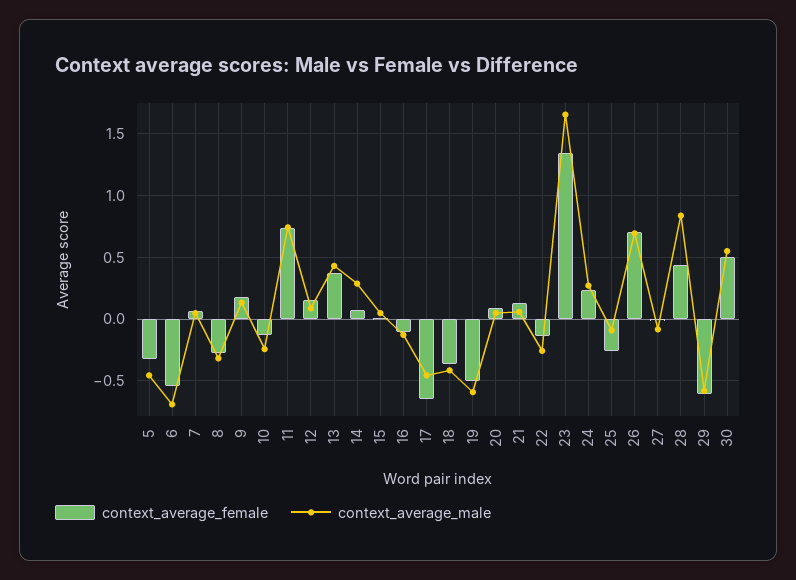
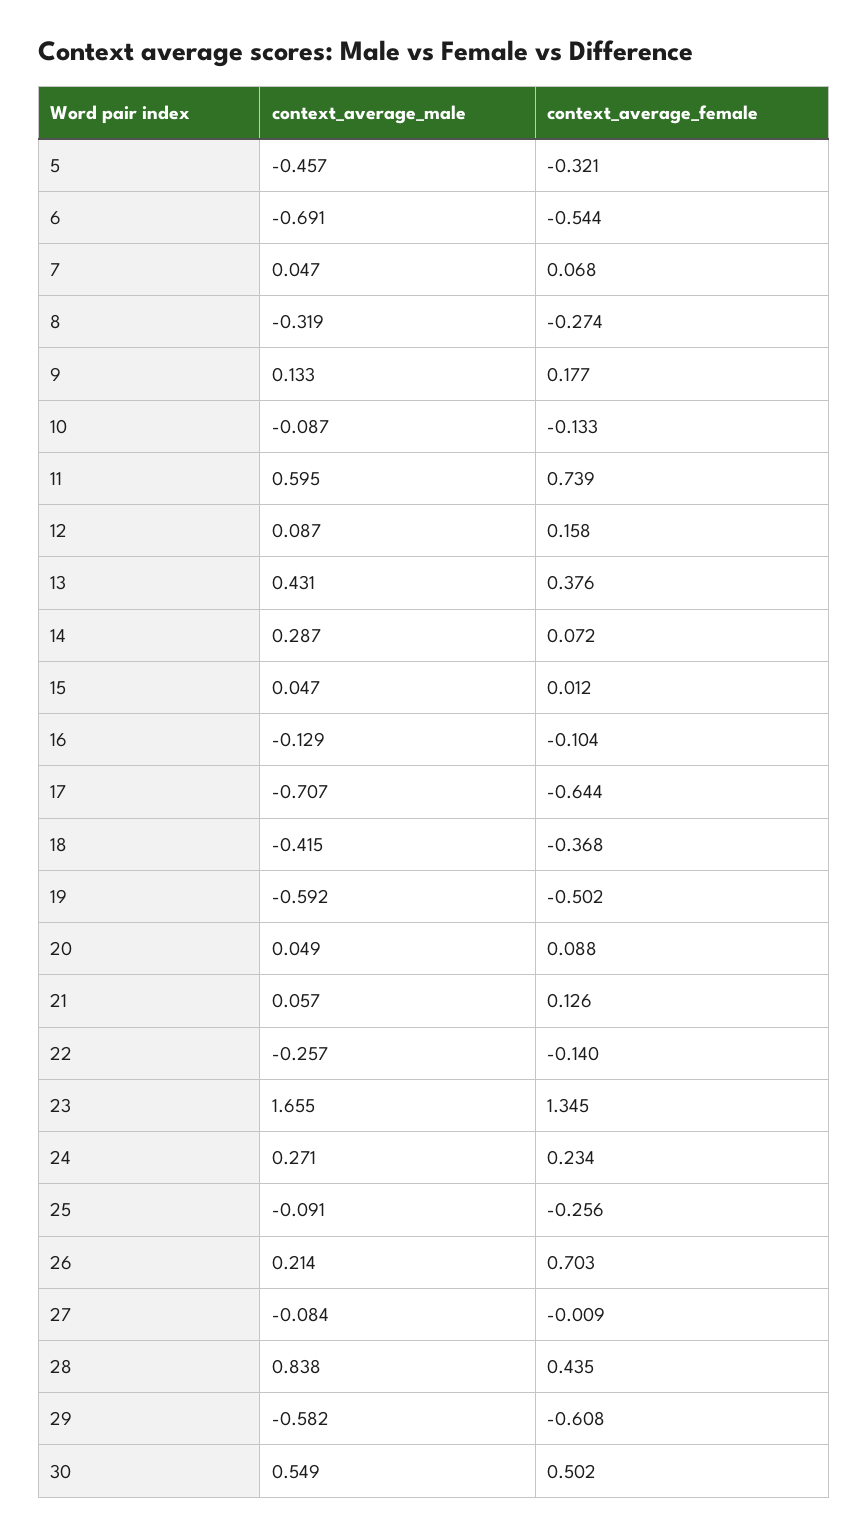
  {
    "context_average_female": {
      "5": -0.321,
      "6": -0.544,
      "7": 0.068,
      "8": -0.274,
      "9": 0.177,
      "10": -0.133,
      "11": 0.739,
      "12": 0.158,
      "13": 0.376,
      "14": 0.072,
      "15": 0.012,
      "16": -0.104,
      "17": -0.644,
      "18": -0.368,
      "19": -0.502,
      "20": 0.088,
      "21": 0.126,
      "22": -0.14,
      "23": 1.345,
      "24": 0.234,
      "25": -0.256,
      "26": 0.703,
      "27": -0.009,
      "28": 0.435,
      "29": -0.608,
      "30": 0.502
    },
    "context_average_male": {
      "5": -0.457,
      "6": -0.691,
      "7": 0.047,
      "8": -0.319,
      "9": 0.133,
-     "10": -0.25,
+     "10": -0.087,
-     "11": 0.75,
+     "11": 0.595,
      "12": 0.087,
      "13": 0.431,
      "14": 0.287,
      "15": 0.047,
      "16": -0.129,
-     "17": -0.45,
+     "17": -0.707,
      "18": -0.415,
      "19": -0.592,
      "20": 0.049,
      "21": 0.057,
      "22": -0.257,
      "23": 1.655,
      "24": 0.271,
      "25": -0.091,
-     "26": 0.7,
+     "26": 0.214,
      "27": -0.084,
      "28": 0.838,
      "29": -0.582,
      "30": 0.549
    }
  }

